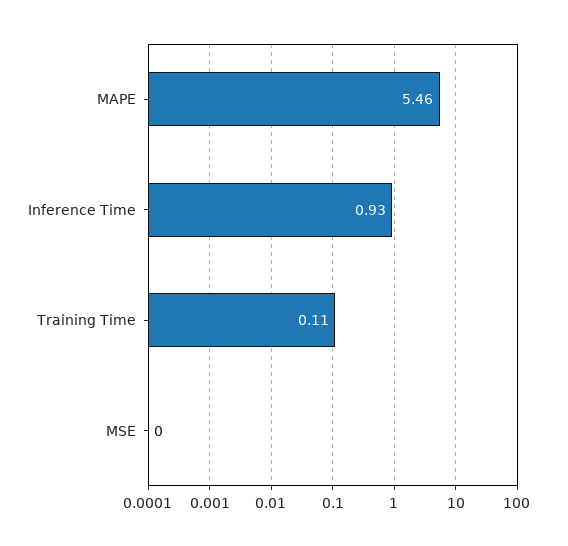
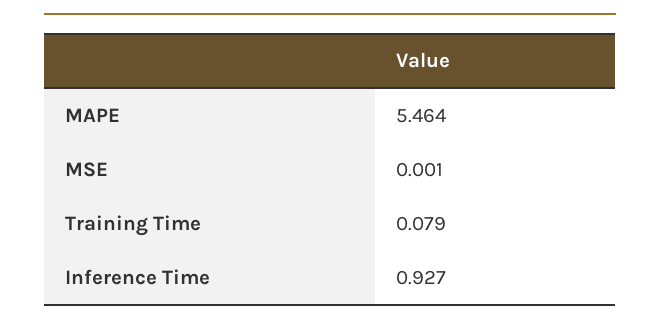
  {
    "MAPE": 5.464,
    "Inference Time": 0.927,
-   "Training Time": 0.11,
+   "Training Time": 0.079,
    "MSE": 0.001
  }

